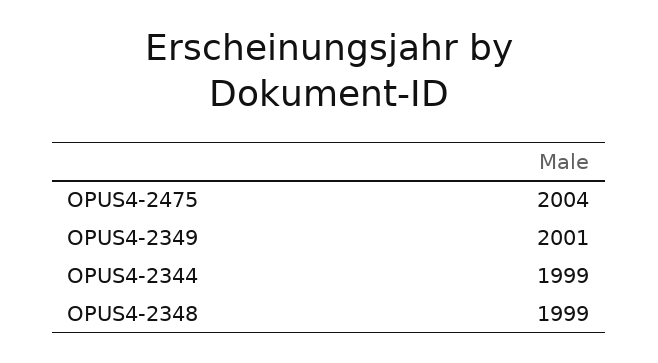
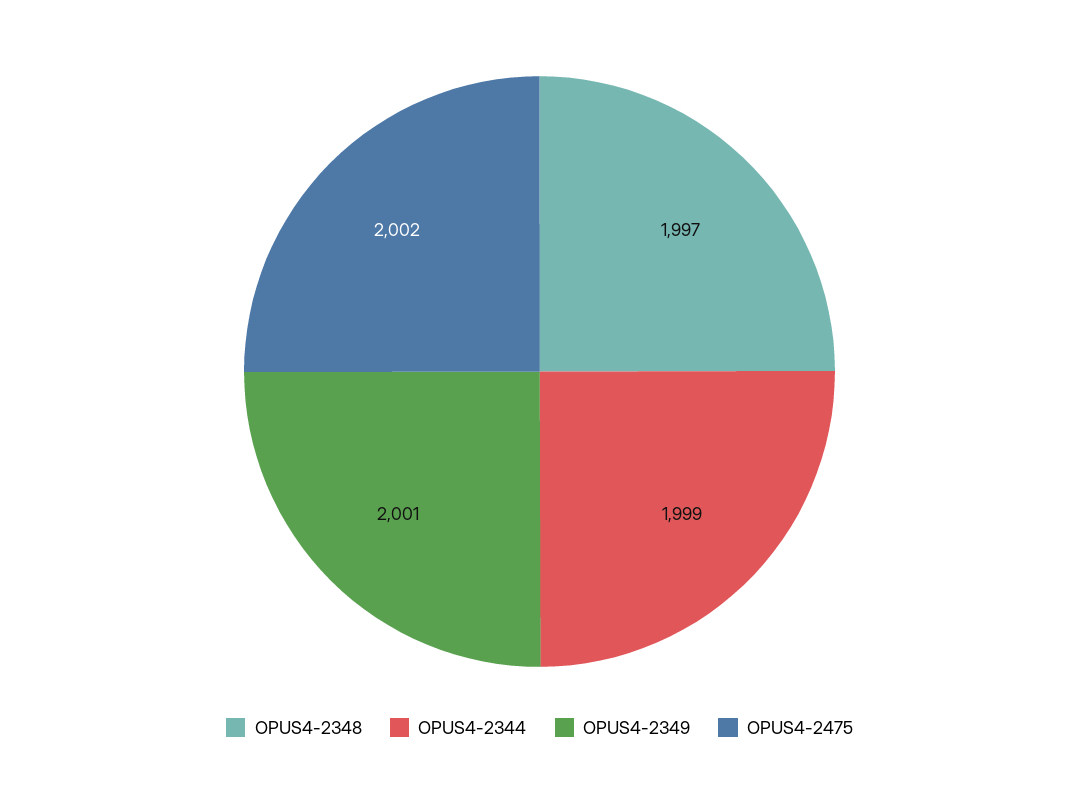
  {
-   "OPUS4-2475": 2004,
+   "OPUS4-2475": 2002,
    "OPUS4-2349": 2001,
    "OPUS4-2344": 1999,
-   "OPUS4-2348": 1999
+   "OPUS4-2348": 1997
  }

